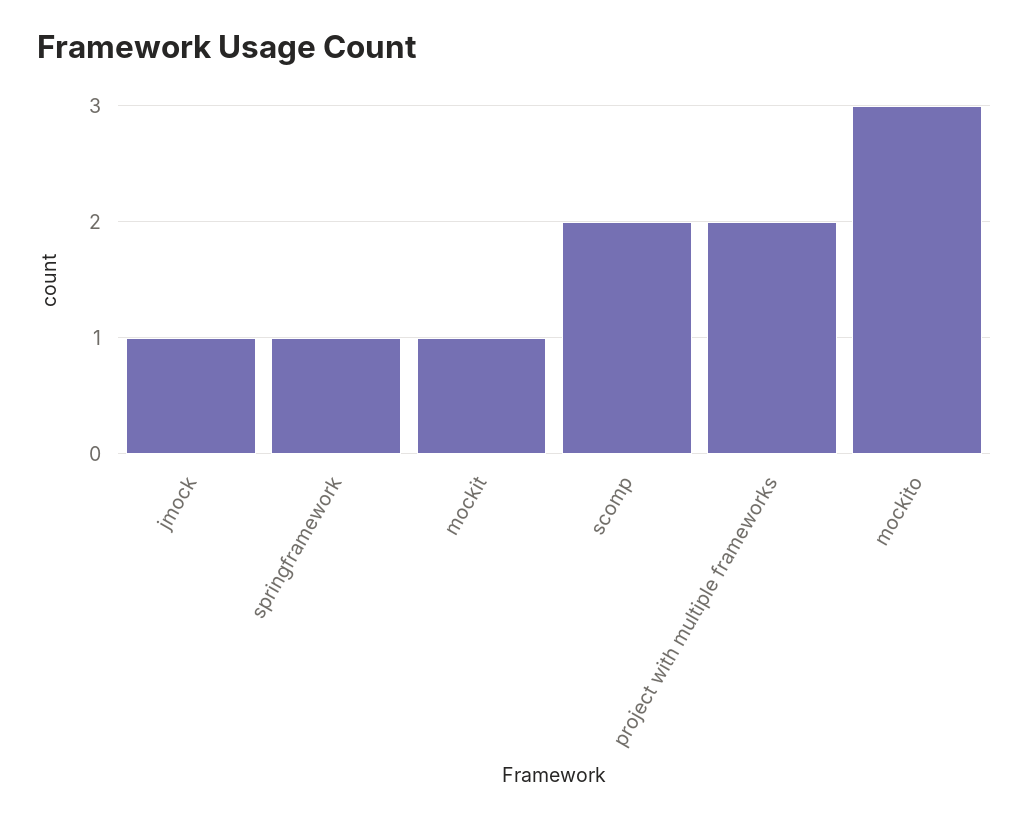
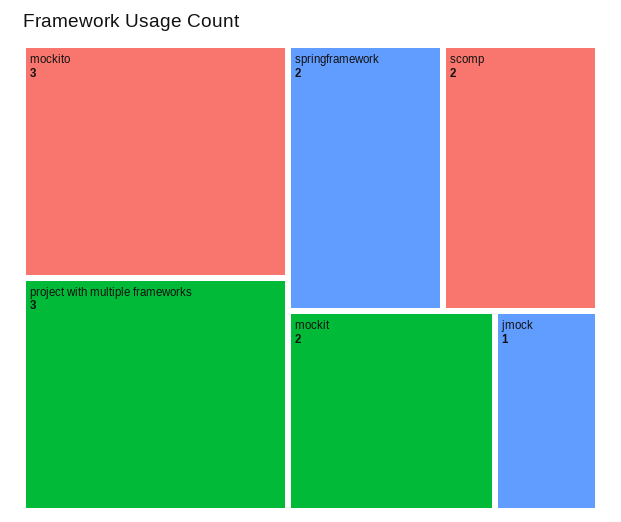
  {
    "jmock": 1,
-   "springframework": 1,
+   "springframework": 2,
-   "mockit": 1,
+   "mockit": 2,
    "scomp": 2,
-   "project with multiple frameworks": 2,
+   "project with multiple frameworks": 3,
    "mockito": 3
  }

